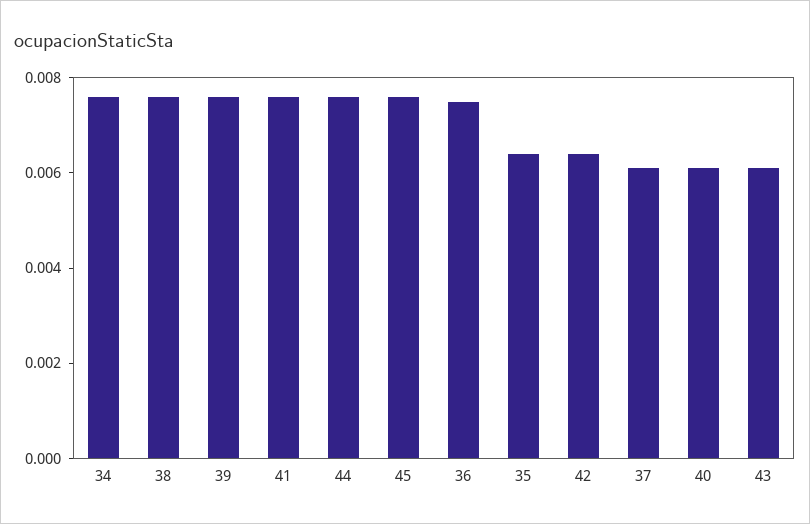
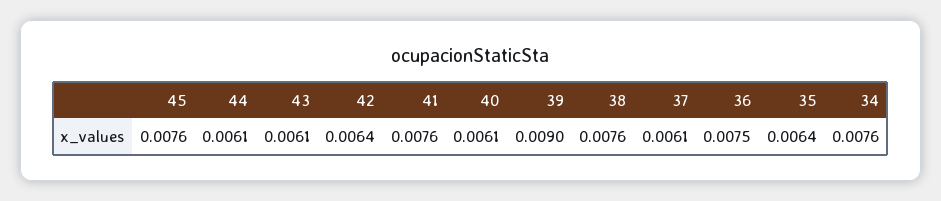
  {
    "34": 0.0076,
    "38": 0.0076,
-   "39": 0.0075,
+   "39": 0.009,
    "41": 0.0076,
-   "44": 0.0075,
+   "44": 0.0061,
    "45": 0.0076,
    "36": 0.0075,
    "35": 0.0064,
    "42": 0.0064,
    "37": 0.0061,
    "40": 0.0061,
    "43": 0.0061
  }

